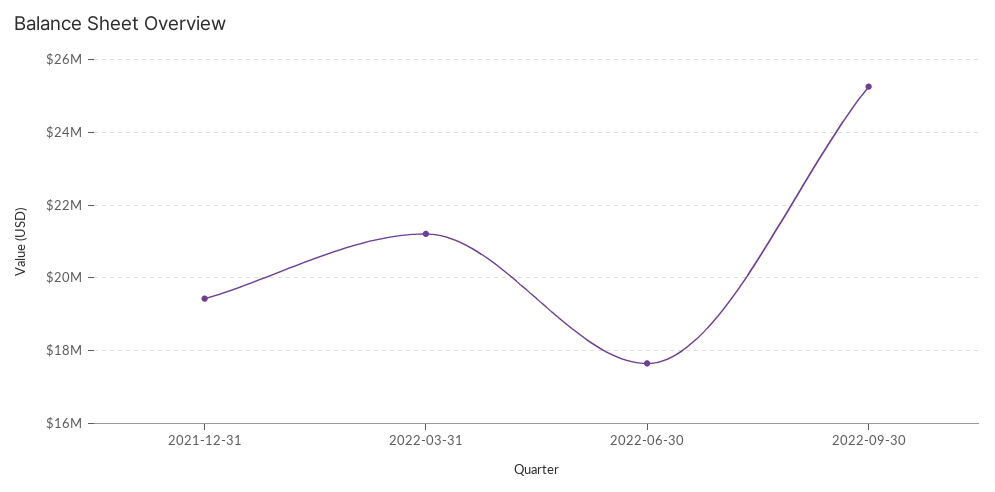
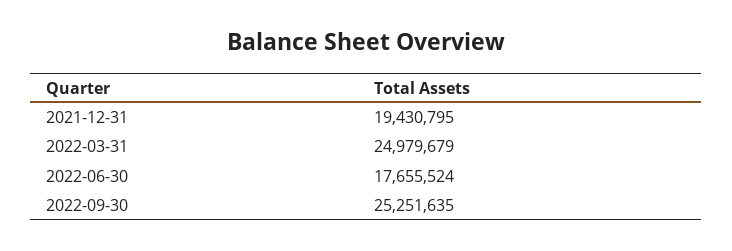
  {
    "2021-12-31": 19430795,
-   "2022-03-31": 21200000,
+   "2022-03-31": 24979679,
    "2022-06-30": 17655524,
    "2022-09-30": 25251635
  }

